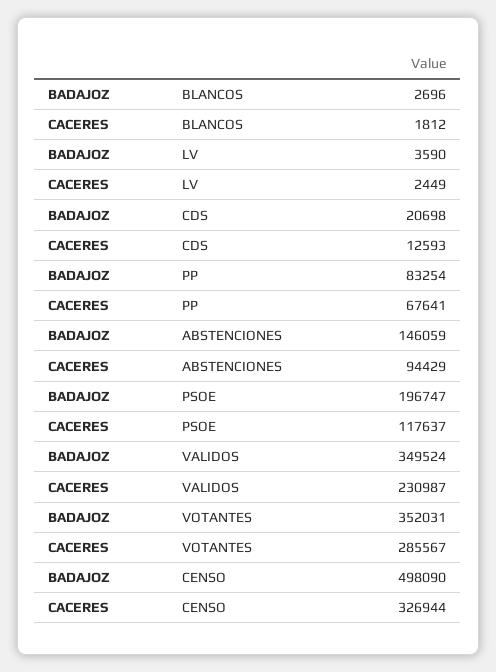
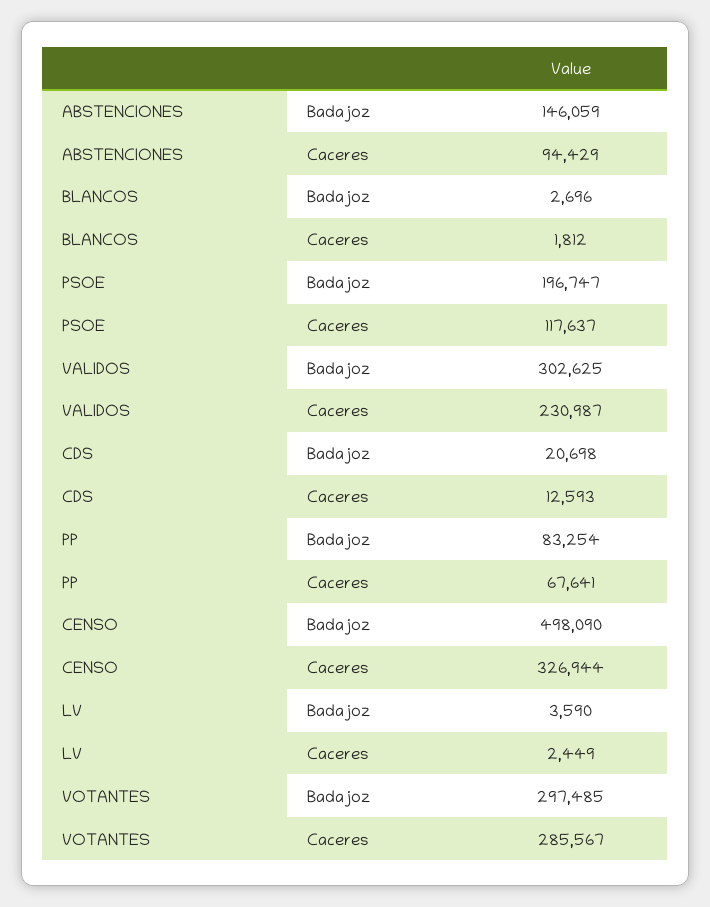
  {
    "BADAJOZ": {
      "BLANCOS": 2696,
      "LV": 3590,
      "CDS": 20698,
      "PP": 83254,
      "ABSTENCIONES": 146059,
      "PSOE": 196747,
-     "VALIDOS": 349524,
+     "VALIDOS": 302625,
-     "VOTANTES": 352031,
+     "VOTANTES": 297485,
      "CENSO": 498090
    },
    "CACERES": {
      "BLANCOS": 1812,
      "LV": 2449,
      "CDS": 12593,
      "PP": 67641,
      "ABSTENCIONES": 94429,
      "PSOE": 117637,
      "VALIDOS": 230987,
      "VOTANTES": 285567,
      "CENSO": 326944
    }
  }

